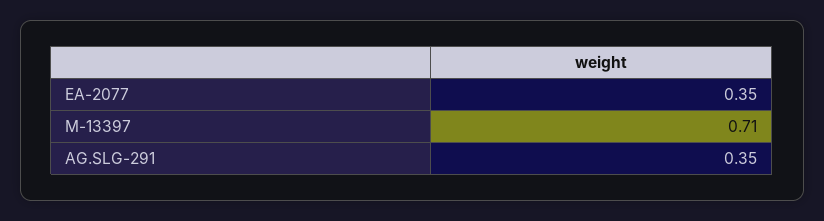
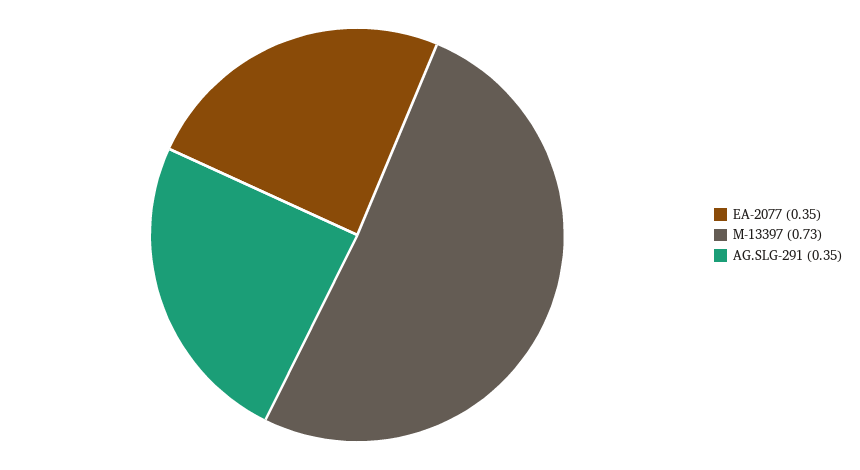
  {
    "EA-2077": 0.35,
-   "M-13397": 0.71,
+   "M-13397": 0.73,
    "AG.SLG-291": 0.35
  }

